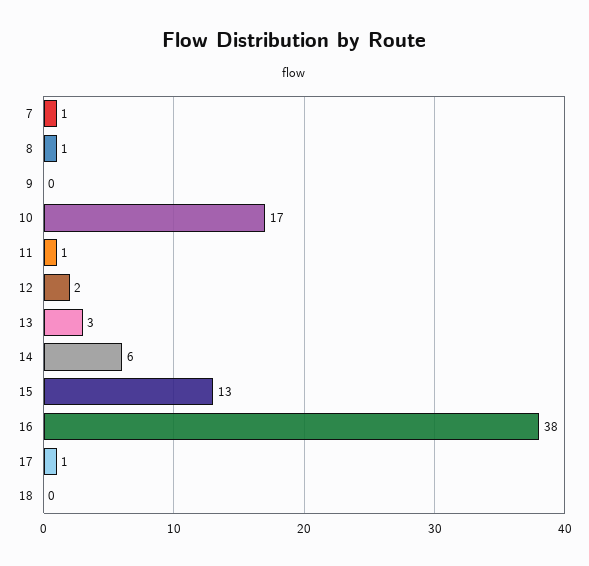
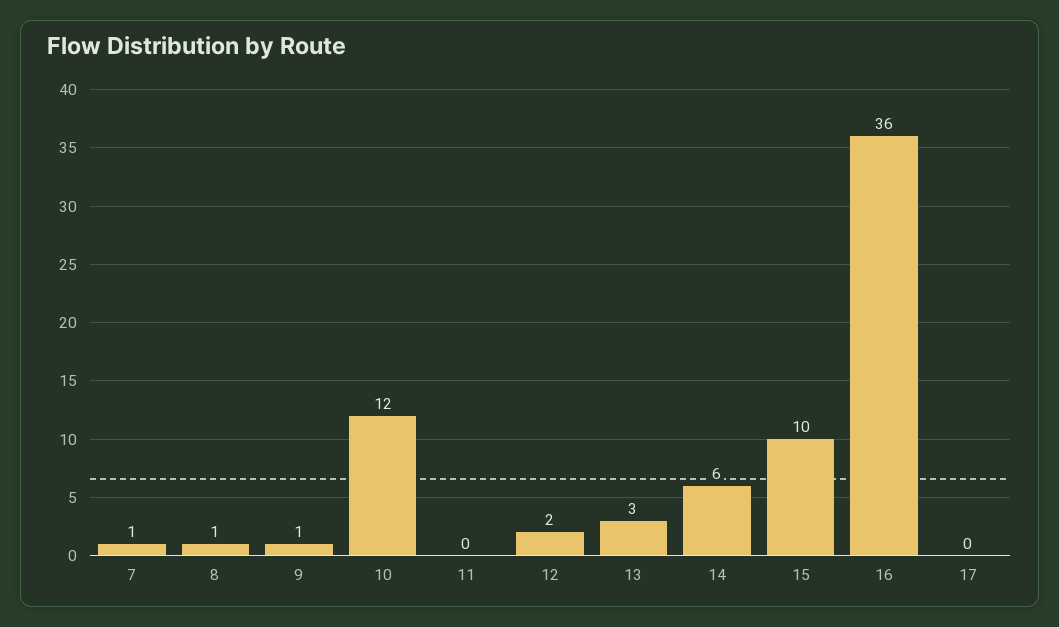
  {
    "7": 1,
    "8": 1,
-   "9": 0,
+   "9": 1,
-   "10": 17,
+   "10": 12,
-   "11": 1,
+   "11": 0,
    "12": 2,
    "13": 3,
    "14": 6,
-   "15": 13,
+   "15": 10,
-   "16": 38,
+   "16": 36,
-   "17": 1,
+   "17": 0
-   "18": 0
  }

